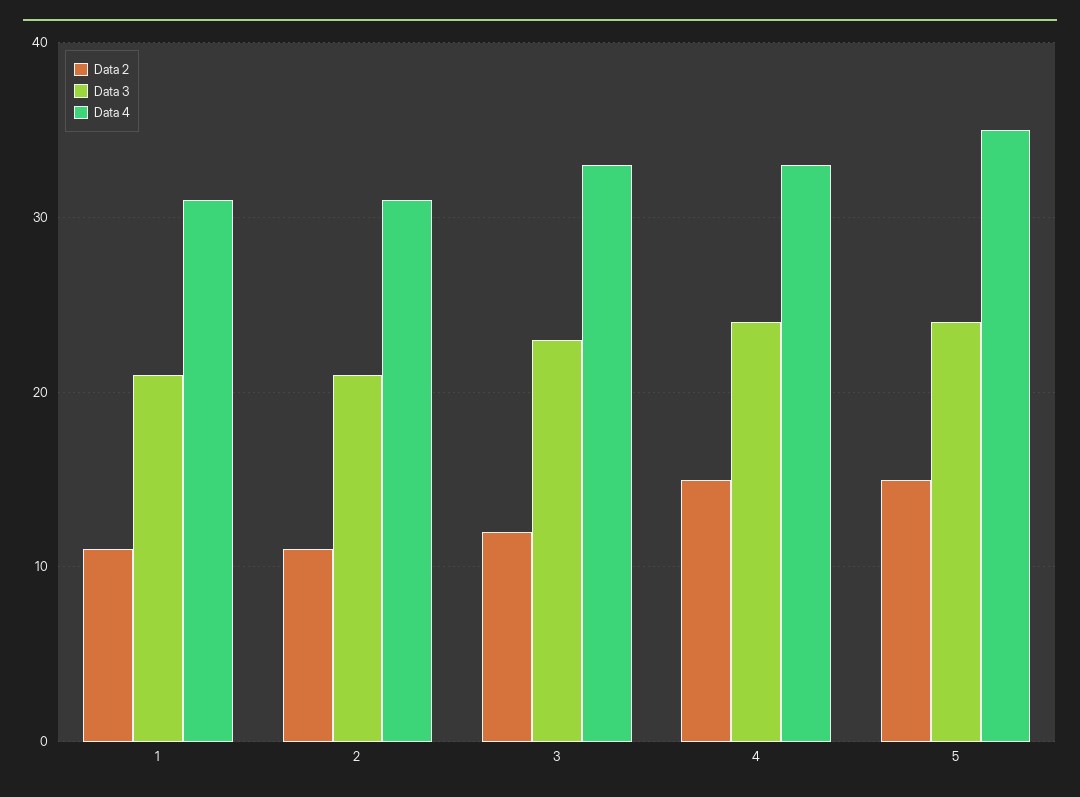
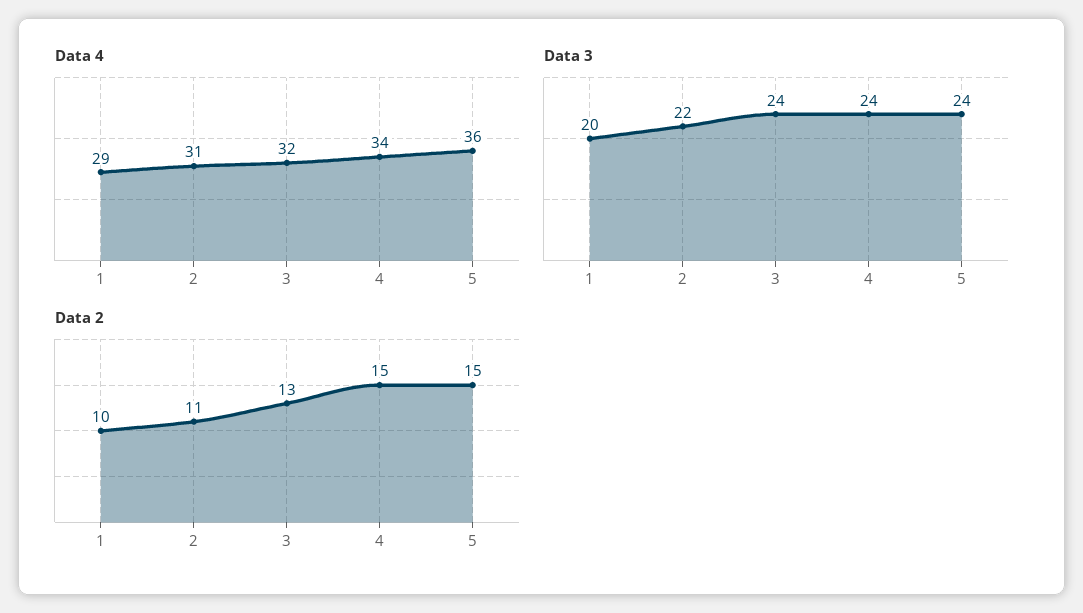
  {
    "Data 2": {
-     "1": 11,
+     "1": 10,
      "2": 11,
-     "3": 12,
+     "3": 13,
      "4": 15,
      "5": 15
    },
    "Data 3": {
-     "1": 21,
+     "1": 20,
-     "2": 21,
+     "2": 22,
-     "3": 23,
+     "3": 24,
      "4": 24,
      "5": 24
    },
    "Data 4": {
-     "1": 31,
+     "1": 29,
      "2": 31,
-     "3": 33,
+     "3": 32,
-     "4": 33,
+     "4": 34,
-     "5": 35
+     "5": 36
    }
  }

